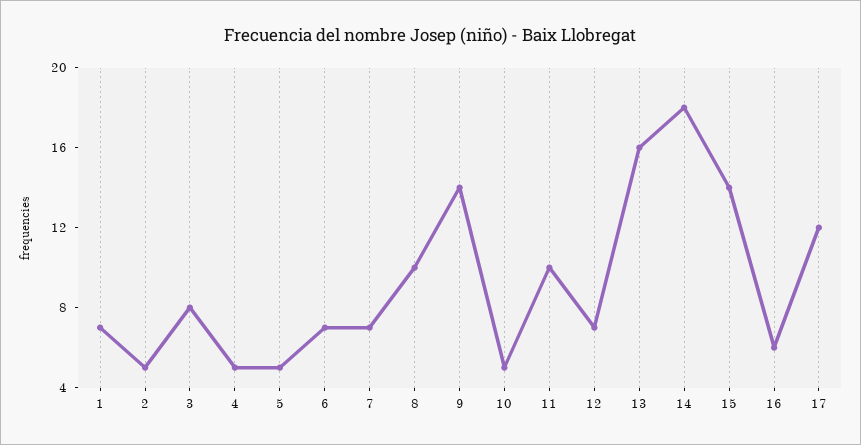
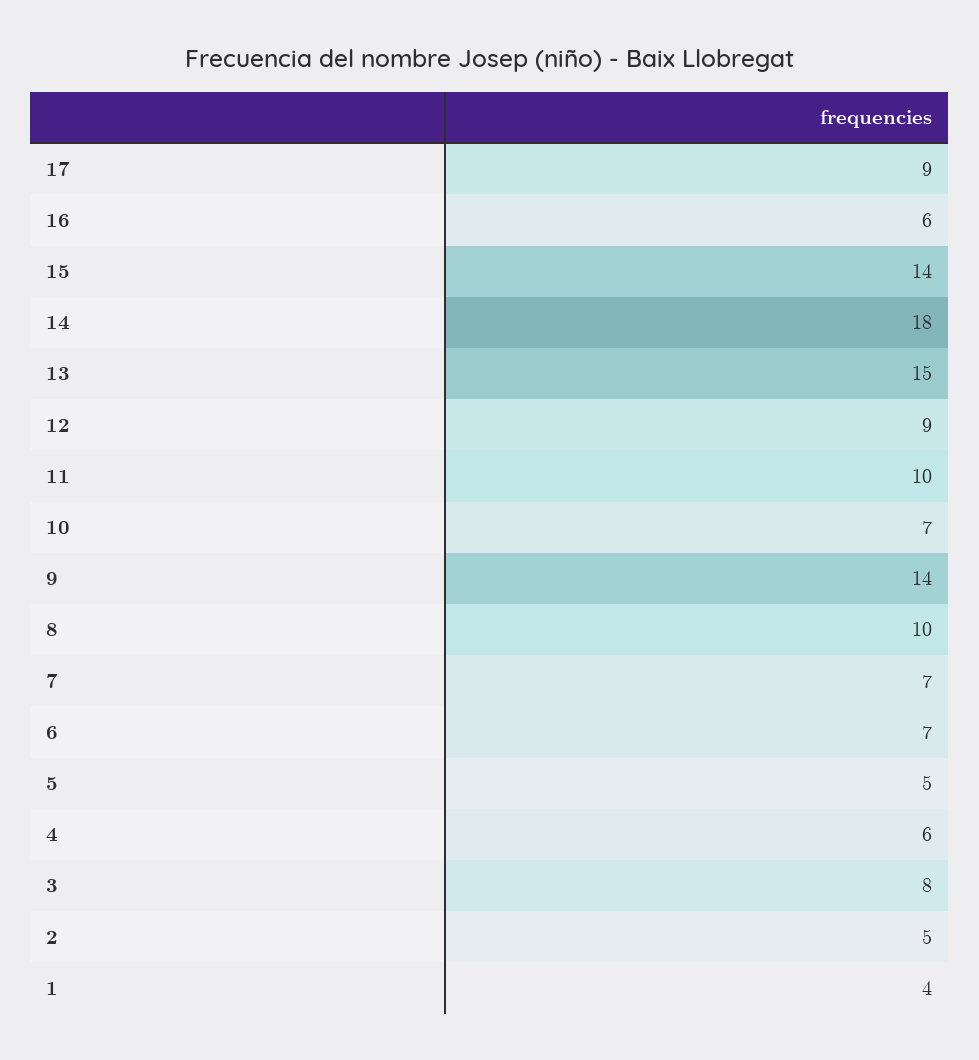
  {
-   "1": 7,
+   "1": 4,
    "2": 5,
    "3": 8,
-   "4": 5,
+   "4": 6,
    "5": 5,
    "6": 7,
    "7": 7,
    "8": 10,
    "9": 14,
-   "10": 5,
+   "10": 7,
    "11": 10,
-   "12": 7,
+   "12": 9,
-   "13": 16,
+   "13": 15,
    "14": 18,
    "15": 14,
    "16": 6,
-   "17": 12
+   "17": 9
  }

